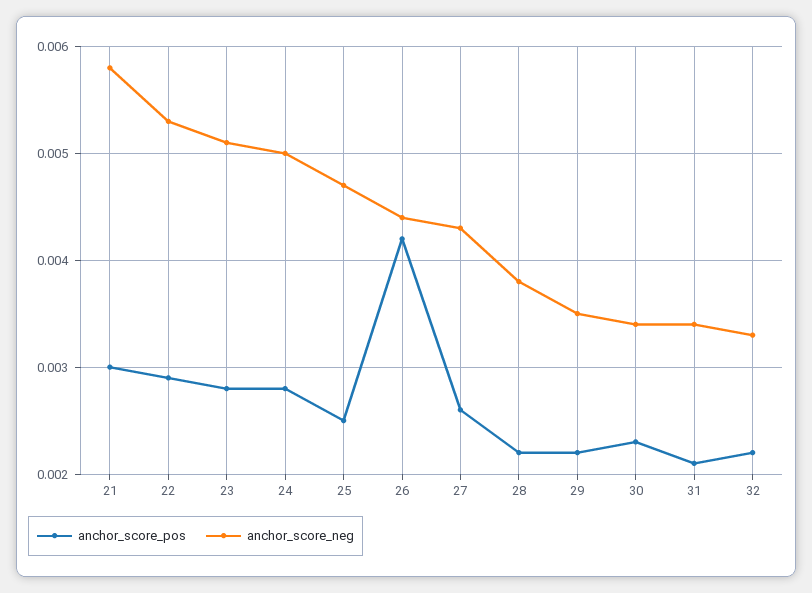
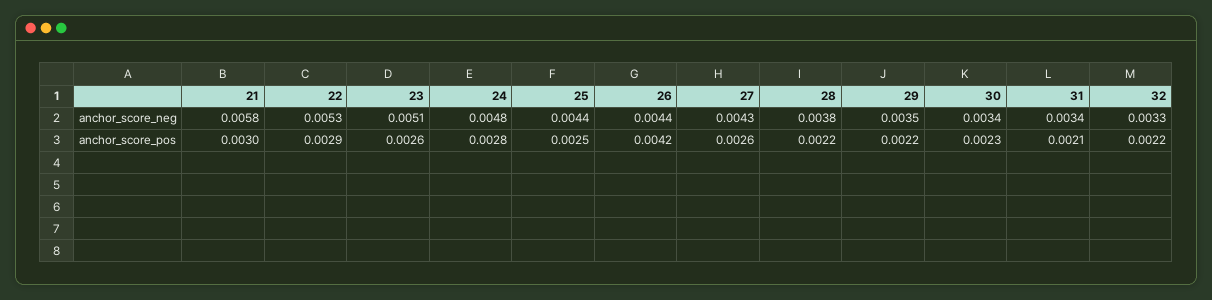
  {
    "anchor_score_pos": {
      "21": 0.003,
      "22": 0.0029,
-     "23": 0.0028,
+     "23": 0.0026,
      "24": 0.0028,
      "25": 0.0025,
      "26": 0.0042,
      "27": 0.0026,
      "28": 0.0022,
      "29": 0.0022,
      "30": 0.0023,
      "31": 0.0021,
      "32": 0.0022
    },
    "anchor_score_neg": {
      "21": 0.0058,
      "22": 0.0053,
      "23": 0.0051,
-     "24": 0.005,
+     "24": 0.0048,
-     "25": 0.0047,
+     "25": 0.0044,
      "26": 0.0044,
      "27": 0.0043,
      "28": 0.0038,
      "29": 0.0035,
      "30": 0.0034,
      "31": 0.0034,
      "32": 0.0033
    }
  }

